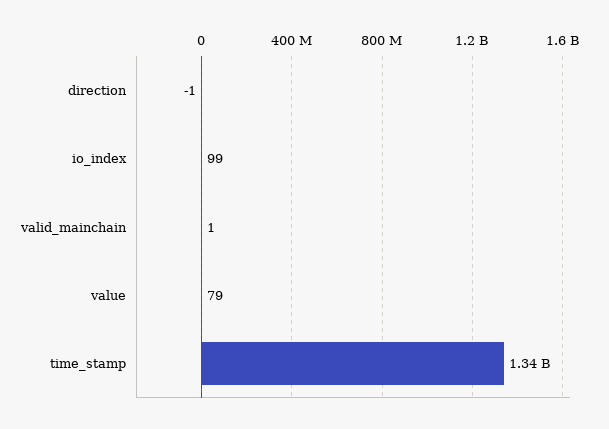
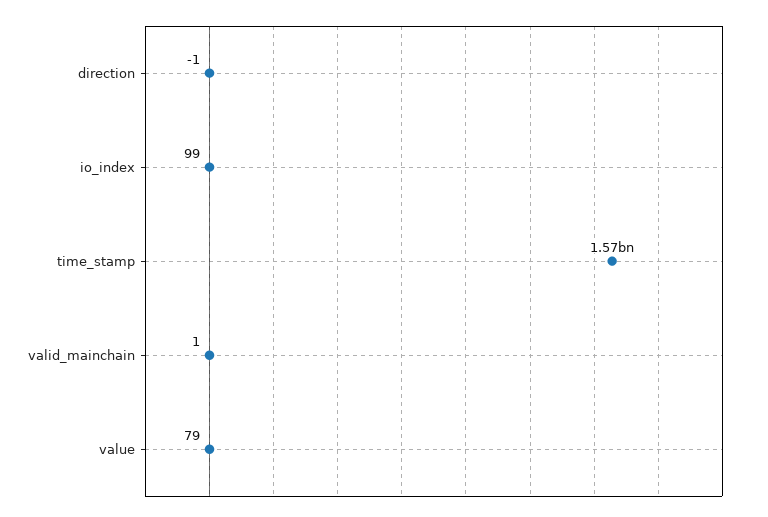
  {
    "direction": -1,
    "io_index": 99,
    "valid_mainchain": 1,
    "value": 79,
-   "time_stamp": 1340000000
+   "time_stamp": 1570000000
  }

